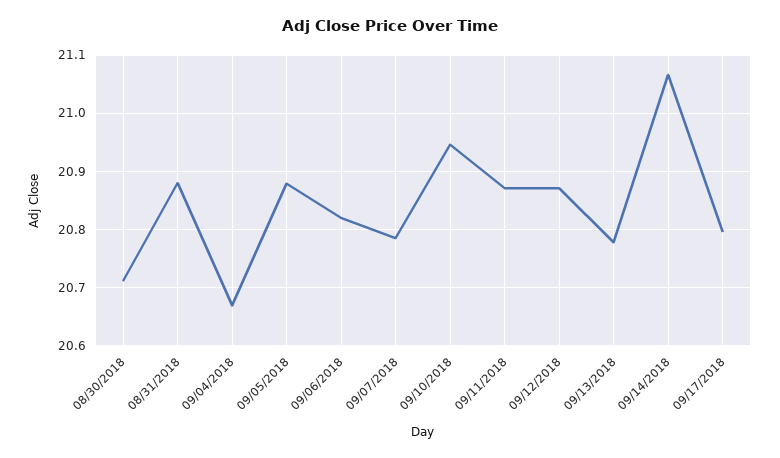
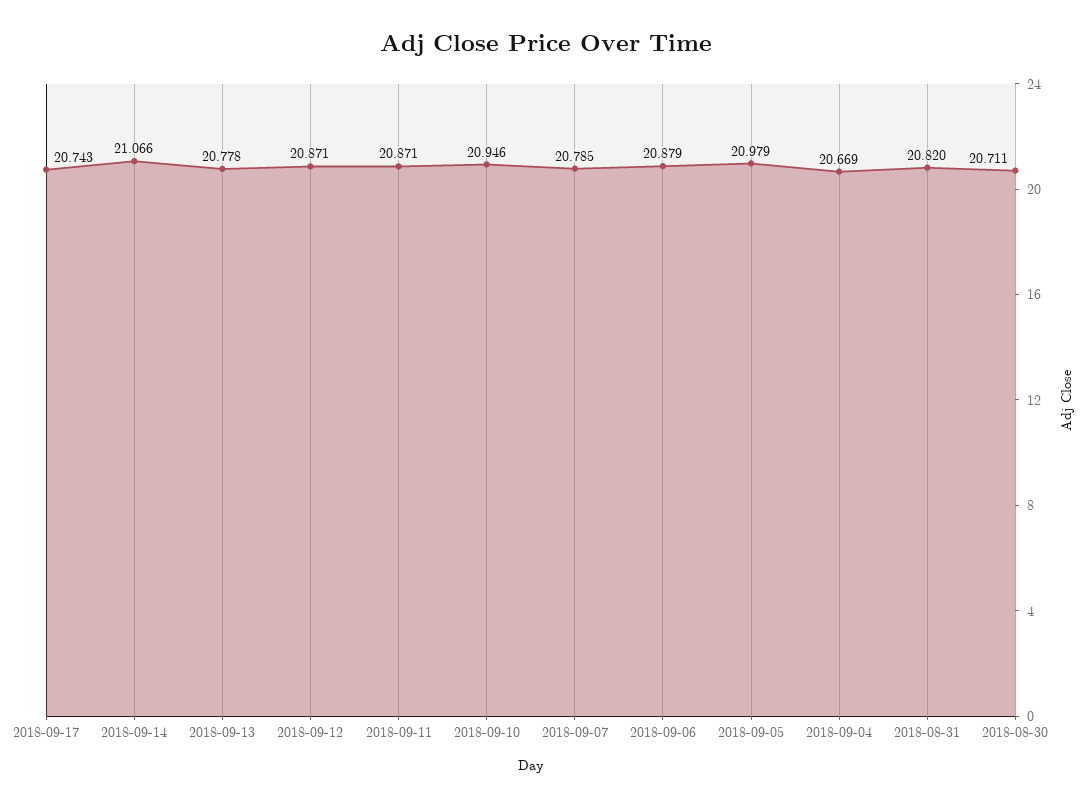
  {
    "08/30/2018": 20.711,
-   "08/31/2018": 20.88,
+   "08/31/2018": 20.82,
    "09/04/2018": 20.669,
-   "09/05/2018": 20.88,
+   "09/05/2018": 20.979,
-   "09/06/2018": 20.82,
+   "09/06/2018": 20.879,
    "09/07/2018": 20.785,
    "09/10/2018": 20.946,
    "09/11/2018": 20.871,
    "09/12/2018": 20.871,
    "09/13/2018": 20.778,
    "09/14/2018": 21.066,
-   "09/17/2018": 20.8
+   "09/17/2018": 20.743
  }

